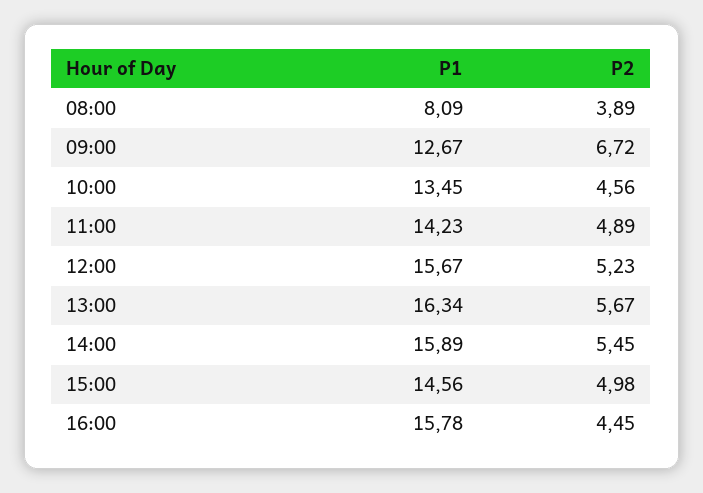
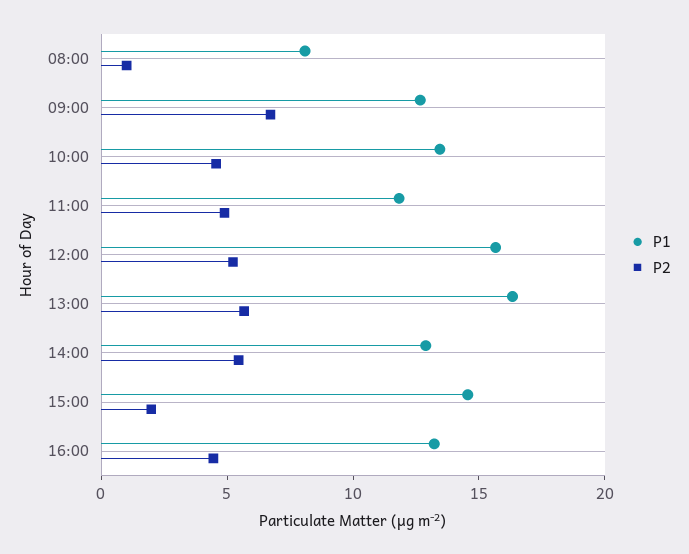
  {
    "P1": {
      "08:00": 8.09,
      "09:00": 12.67,
      "10:00": 13.45,
-     "11:00": 14.23,
+     "11:00": 12,
      "12:00": 15.67,
      "13:00": 16.34,
-     "14:00": 15.89,
+     "14:00": 13,
      "15:00": 14.56,
-     "16:00": 15.78
+     "16:00": 13
    },
    "P2": {
-     "08:00": 3.89,
+     "08:00": 1,
      "09:00": 6.72,
      "10:00": 4.56,
      "11:00": 4.89,
      "12:00": 5.23,
      "13:00": 5.67,
      "14:00": 5.45,
-     "15:00": 4.98,
+     "15:00": 2,
      "16:00": 4.45
    }
  }

